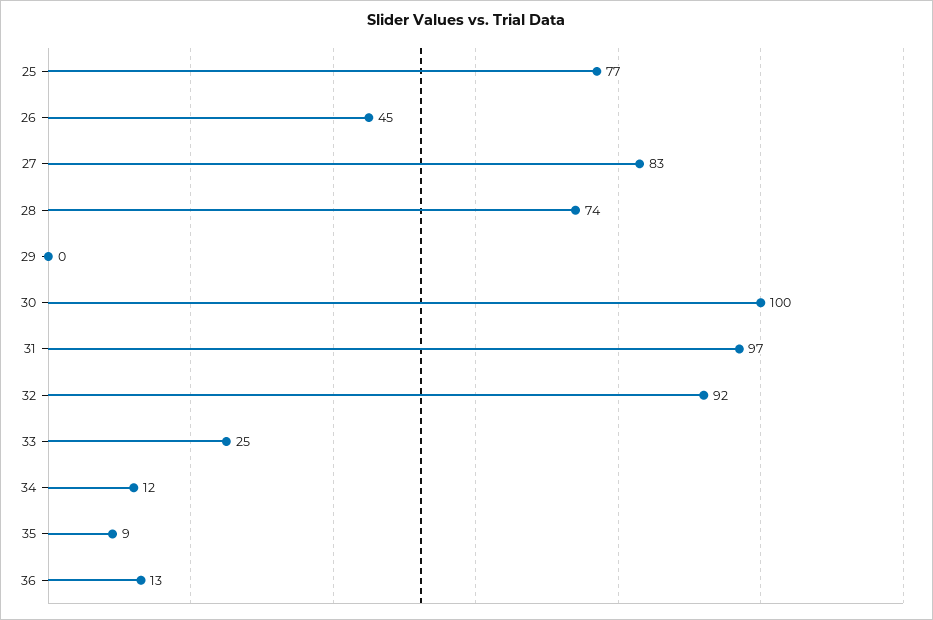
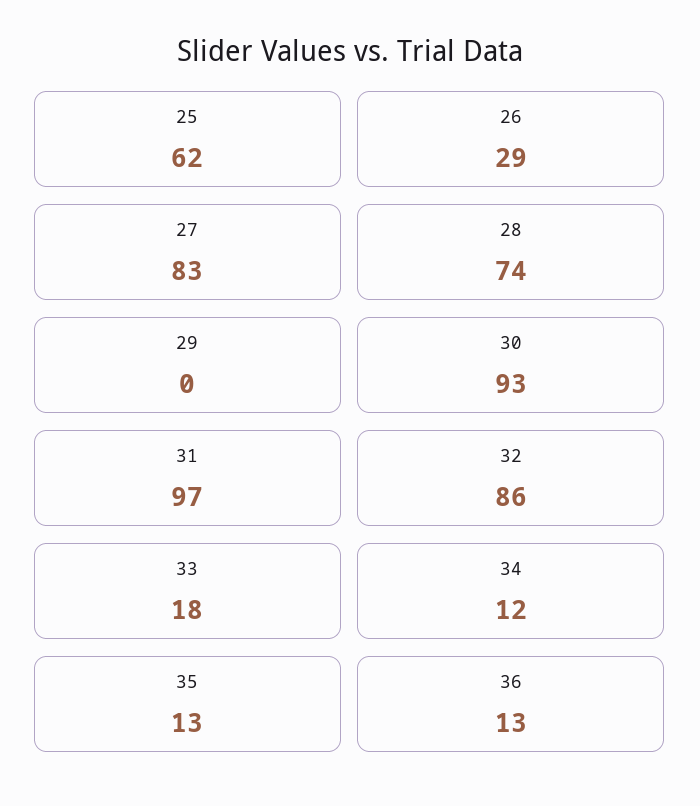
  {
-   "25": 77,
+   "25": 62,
-   "26": 45,
+   "26": 29,
    "27": 83,
    "28": 74,
    "29": 0,
-   "30": 100,
+   "30": 93,
    "31": 97,
-   "32": 92,
+   "32": 86,
-   "33": 25,
+   "33": 18,
    "34": 12,
-   "35": 9,
+   "35": 13,
    "36": 13
  }

